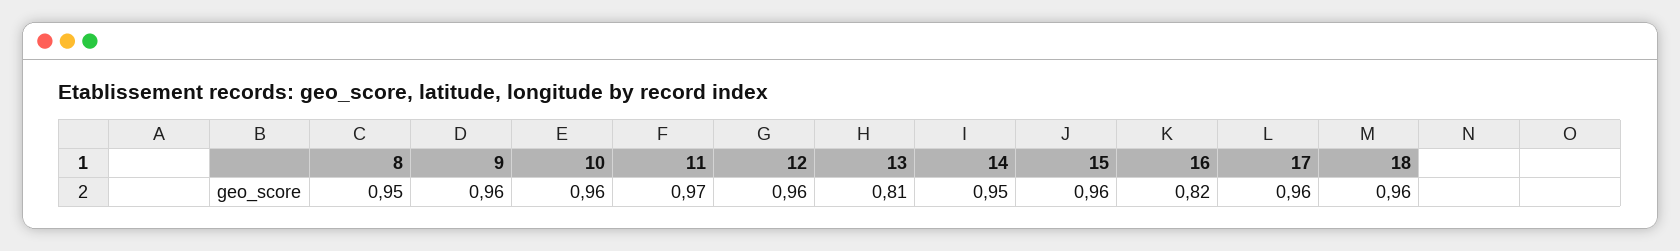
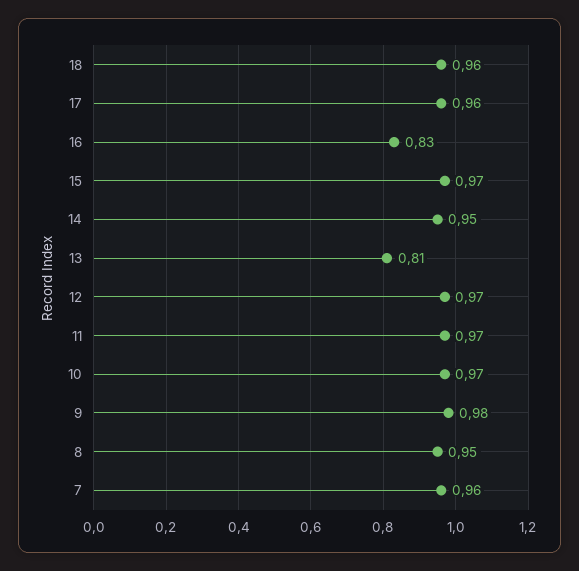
  {
    "8": 0.95,
-   "9": 0.96,
+   "9": 0.98,
-   "10": 0.96,
+   "10": 0.97,
    "11": 0.97,
-   "12": 0.96,
+   "12": 0.97,
    "13": 0.81,
    "14": 0.95,
-   "15": 0.96,
+   "15": 0.97,
-   "16": 0.82,
+   "16": 0.83,
    "17": 0.96,
-   "18": 0.96
+   "18": 0.96,
+   "7": 0.96
  }

